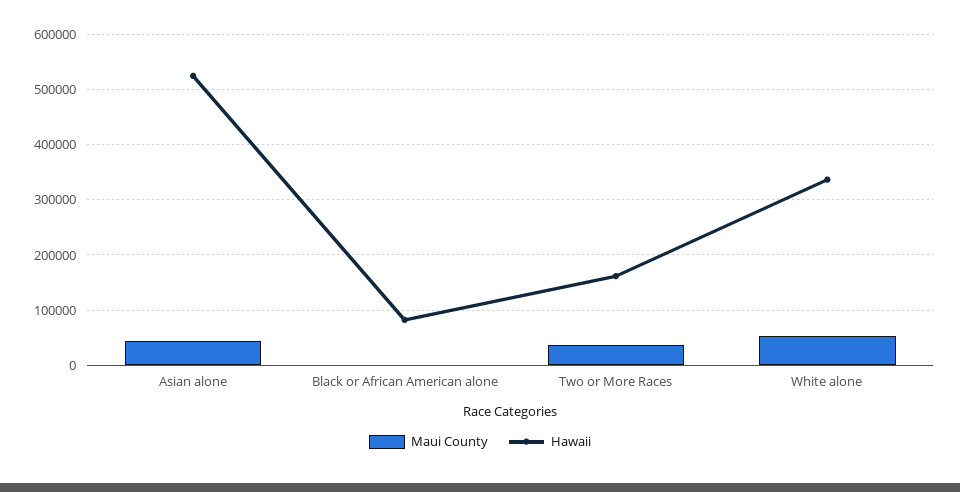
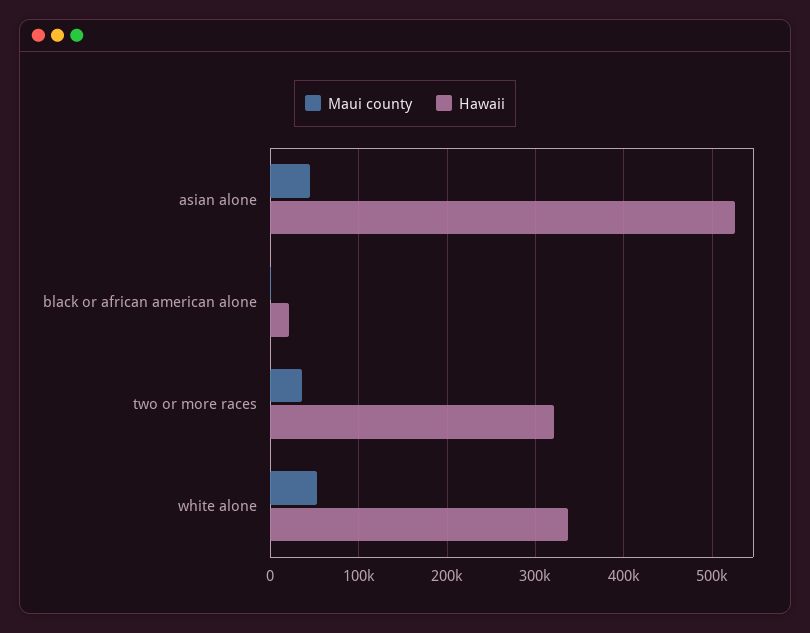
  {
    "Maui County": {
      "Asian alone": 40000,
      "Black or African American alone": 0,
      "Two or More Races": 40000,
      "White alone": 50000
    },
    "Hawaii": {
      "Asian alone": 530000,
-     "Black or African American alone": 80000,
+     "Black or African American alone": 20000,
-     "Two or More Races": 160000,
+     "Two or More Races": 320000,
      "White alone": 340000
    }
  }

